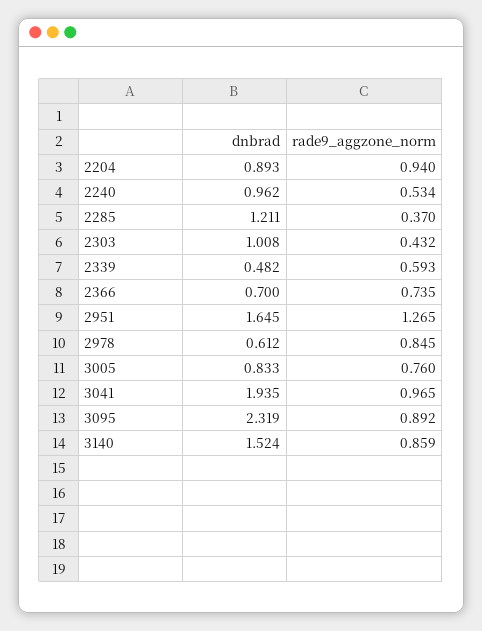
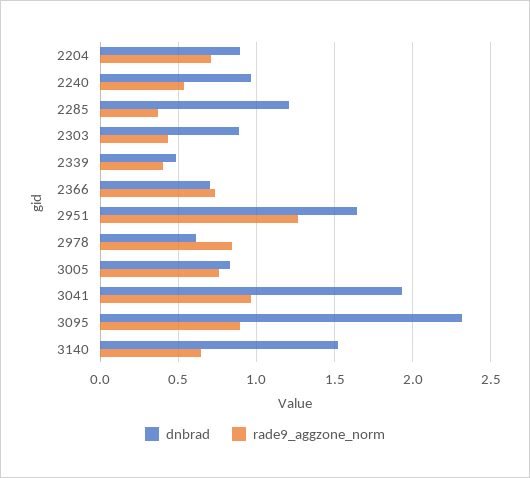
  {
    "dnbrad": {
      "2204": 0.893,
      "2240": 0.962,
      "2285": 1.211,
-     "2303": 1.008,
+     "2303": 0.9,
      "2339": 0.482,
      "2366": 0.7,
      "2951": 1.645,
      "2978": 0.612,
      "3005": 0.833,
      "3041": 1.935,
      "3095": 2.319,
      "3140": 1.524
    },
    "rade9_aggzone_norm": {
-     "2204": 0.94,
+     "2204": 0.7,
      "2240": 0.534,
      "2285": 0.37,
      "2303": 0.432,
-     "2339": 0.593,
+     "2339": 0.4,
      "2366": 0.735,
      "2951": 1.265,
      "2978": 0.845,
      "3005": 0.76,
      "3041": 0.965,
      "3095": 0.892,
-     "3140": 0.859
+     "3140": 0.65
    }
  }

